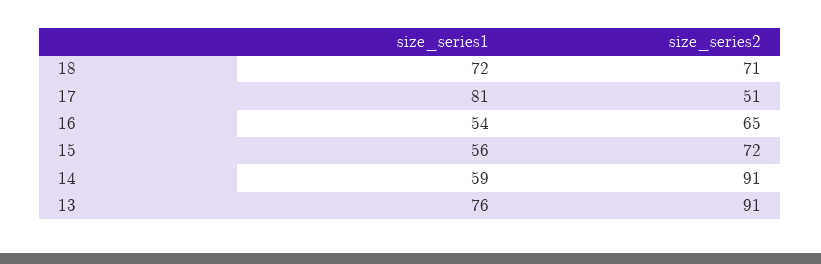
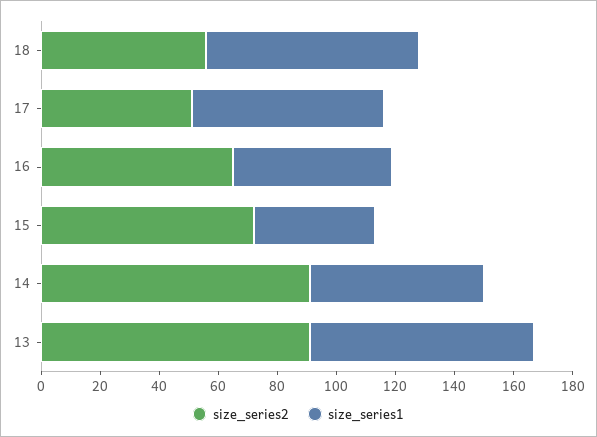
  {
    "size_series1": {
      "18": 72,
-     "17": 81,
+     "17": 65,
      "16": 54,
-     "15": 56,
+     "15": 40,
      "14": 59,
      "13": 76
    },
    "size_series2": {
-     "18": 71,
+     "18": 55,
      "17": 51,
      "16": 65,
      "15": 72,
      "14": 91,
      "13": 91
    }
  }

